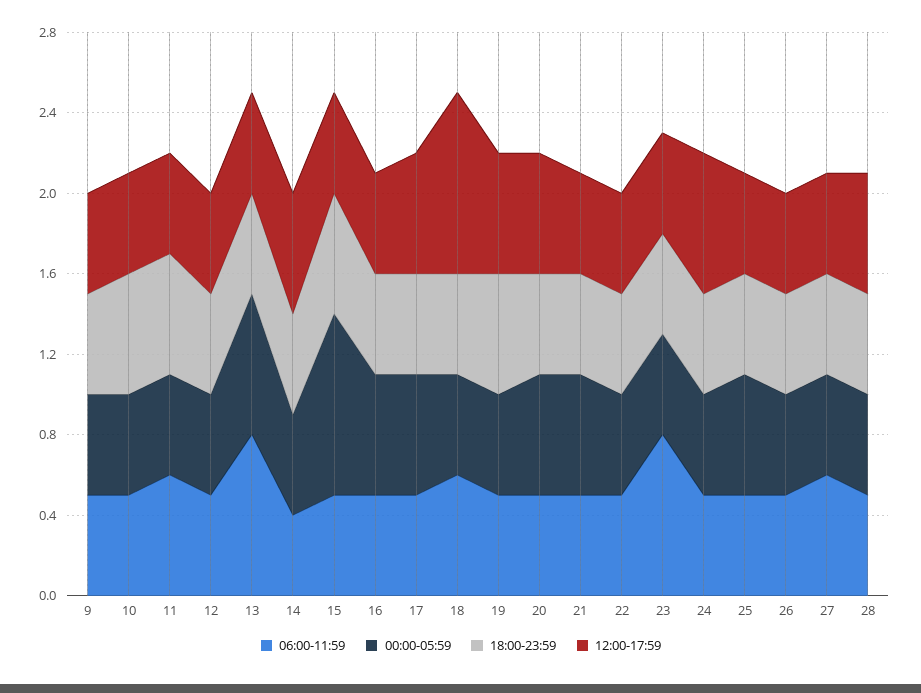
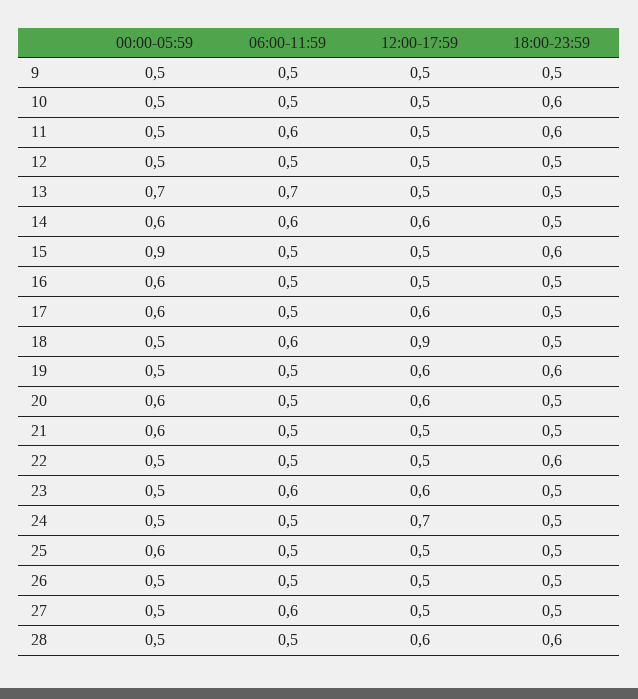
  {
    "06:00-11:59": {
      "9": 0.5,
      "10": 0.5,
      "11": 0.6,
      "12": 0.5,
-     "13": 0.8,
+     "13": 0.7,
-     "14": 0.4,
+     "14": 0.6,
      "15": 0.5,
      "16": 0.5,
      "17": 0.5,
      "18": 0.6,
      "19": 0.5,
      "20": 0.5,
      "21": 0.5,
      "22": 0.5,
-     "23": 0.8,
+     "23": 0.6,
      "24": 0.5,
      "25": 0.5,
      "26": 0.5,
      "27": 0.6,
      "28": 0.5
    },
    "00:00-05:59": {
      "9": 0.5,
      "10": 0.5,
      "11": 0.5,
      "12": 0.5,
      "13": 0.7,
-     "14": 0.5,
+     "14": 0.6,
      "15": 0.9,
      "16": 0.6,
      "17": 0.6,
      "18": 0.5,
      "19": 0.5,
      "20": 0.6,
      "21": 0.6,
      "22": 0.5,
      "23": 0.5,
      "24": 0.5,
      "25": 0.6,
      "26": 0.5,
      "27": 0.5,
      "28": 0.5
    },
    "18:00-23:59": {
      "9": 0.5,
      "10": 0.6,
      "11": 0.6,
      "12": 0.5,
      "13": 0.5,
      "14": 0.5,
      "15": 0.6,
      "16": 0.5,
      "17": 0.5,
      "18": 0.5,
      "19": 0.6,
      "20": 0.5,
      "21": 0.5,
-     "22": 0.5,
+     "22": 0.6,
      "23": 0.5,
      "24": 0.5,
      "25": 0.5,
      "26": 0.5,
      "27": 0.5,
-     "28": 0.5
+     "28": 0.6
    },
    "12:00-17:59": {
      "9": 0.5,
      "10": 0.5,
      "11": 0.5,
      "12": 0.5,
      "13": 0.5,
      "14": 0.6,
      "15": 0.5,
      "16": 0.5,
      "17": 0.6,
      "18": 0.9,
      "19": 0.6,
      "20": 0.6,
      "21": 0.5,
      "22": 0.5,
-     "23": 0.5,
+     "23": 0.6,
      "24": 0.7,
      "25": 0.5,
      "26": 0.5,
      "27": 0.5,
      "28": 0.6
    }
  }

